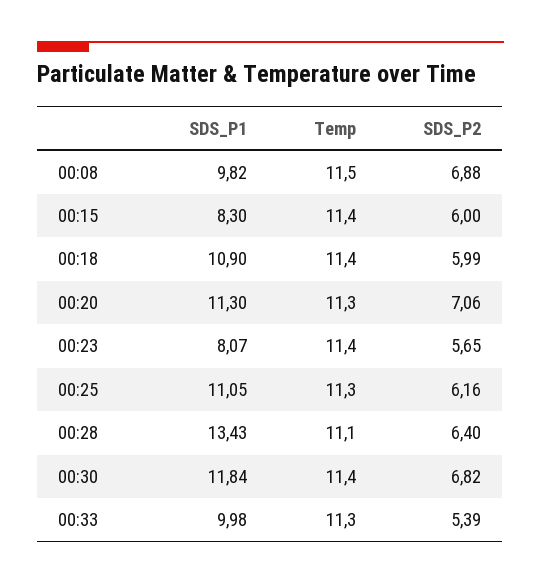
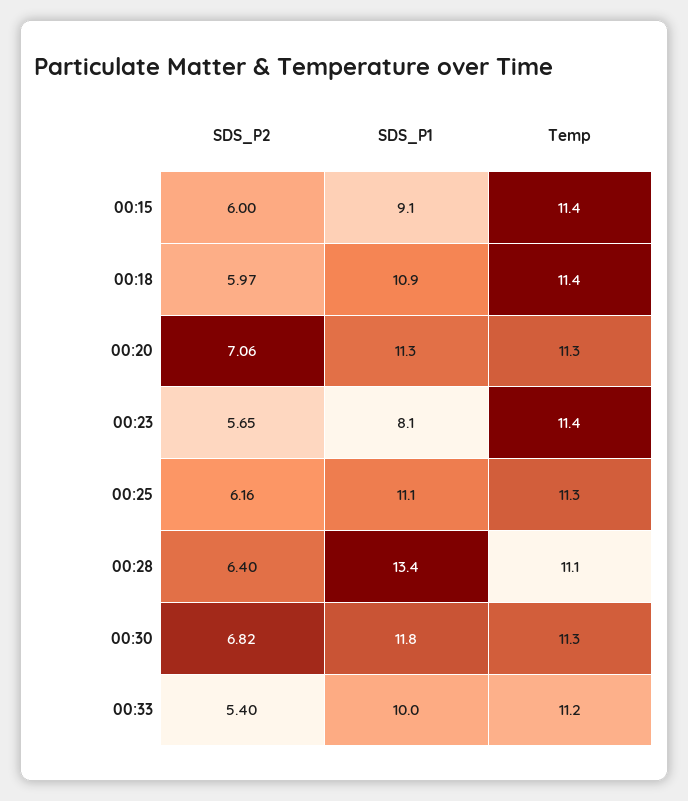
  {
    "SDS_P1": {
-     "00:08": 9.82,
-     "00:15": 8.3,
+     "00:15": 9.1,
      "00:18": 10.9,
      "00:20": 11.3,
      "00:23": 8.07,
      "00:25": 11.05,
      "00:28": 13.43,
      "00:30": 11.84,
      "00:33": 9.98
    },
    "Temp": {
-     "00:08": 11.5,
      "00:15": 11.4,
      "00:18": 11.4,
      "00:20": 11.3,
      "00:23": 11.4,
      "00:25": 11.3,
      "00:28": 11.1,
-     "00:30": 11.4,
+     "00:30": 11.3,
-     "00:33": 11.3
+     "00:33": 11.2
    },
    "SDS_P2": {
-     "00:08": 6.88,
      "00:15": 6,
-     "00:18": 5.99,
+     "00:18": 5.97,
      "00:20": 7.06,
      "00:23": 5.65,
      "00:25": 6.16,
      "00:28": 6.4,
      "00:30": 6.82,
-     "00:33": 5.39
+     "00:33": 5.4
    }
  }

